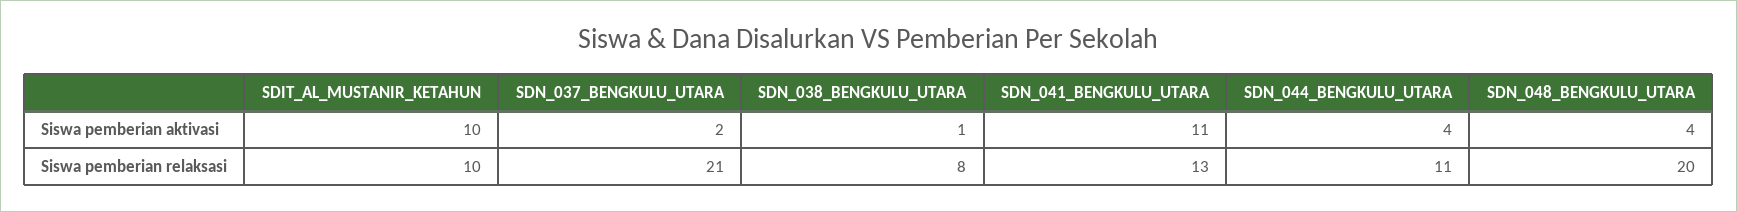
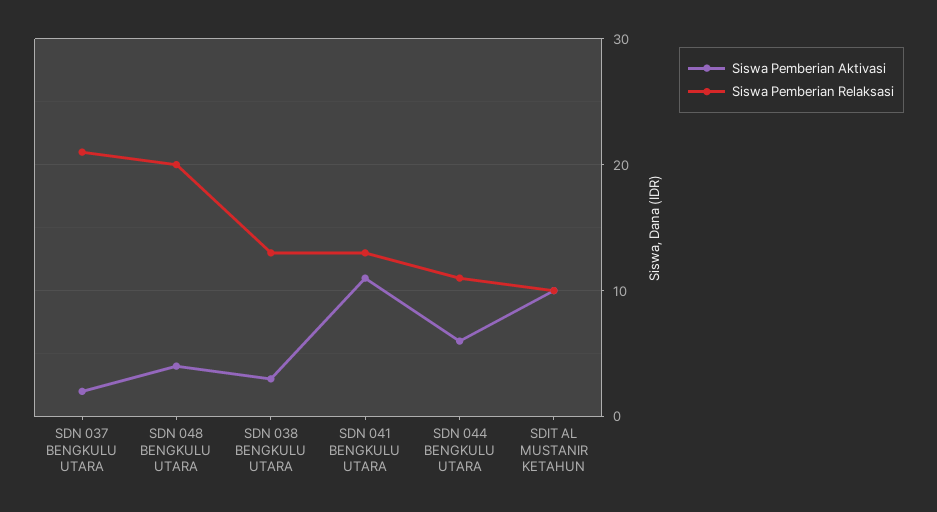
  {
    "Siswa pemberian aktivasi": {
      "SDIT_AL_MUSTANIR_KETAHUN": 10,
      "SDN_037_BENGKULU_UTARA": 2,
-     "SDN_038_BENGKULU_UTARA": 1,
+     "SDN_038_BENGKULU_UTARA": 3,
      "SDN_041_BENGKULU_UTARA": 11,
-     "SDN_044_BENGKULU_UTARA": 4,
+     "SDN_044_BENGKULU_UTARA": 6,
      "SDN_048_BENGKULU_UTARA": 4
    },
    "Siswa pemberian relaksasi": {
      "SDIT_AL_MUSTANIR_KETAHUN": 10,
      "SDN_037_BENGKULU_UTARA": 21,
-     "SDN_038_BENGKULU_UTARA": 8,
+     "SDN_038_BENGKULU_UTARA": 13,
      "SDN_041_BENGKULU_UTARA": 13,
      "SDN_044_BENGKULU_UTARA": 11,
      "SDN_048_BENGKULU_UTARA": 20
    }
  }

